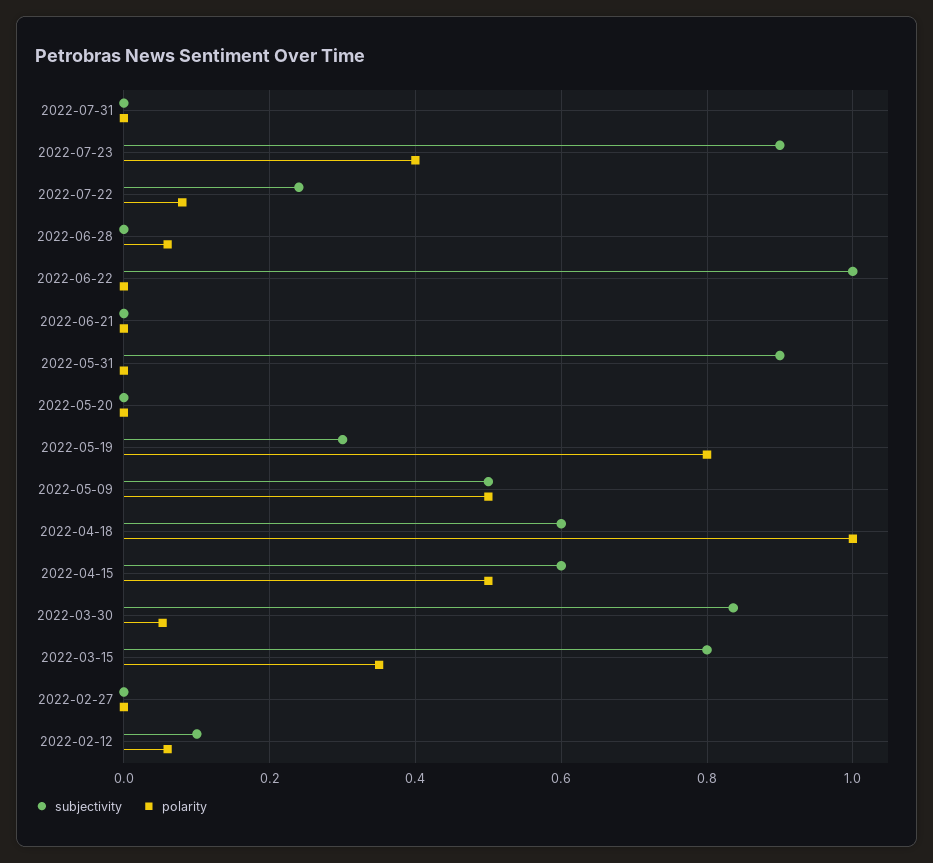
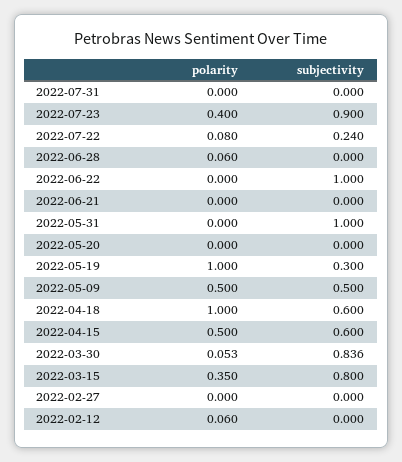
  {
    "subjectivity": {
      "2022-07-31": 0,
      "2022-07-23": 0.9,
      "2022-07-22": 0.24,
      "2022-06-28": 0,
      "2022-06-22": 1,
      "2022-06-21": 0,
-     "2022-05-31": 0.9,
+     "2022-05-31": 1,
      "2022-05-20": 0,
      "2022-05-19": 0.3,
      "2022-05-09": 0.5,
      "2022-04-18": 0.6,
      "2022-04-15": 0.6,
      "2022-03-30": 0.836,
      "2022-03-15": 0.8,
      "2022-02-27": 0,
-     "2022-02-12": 0.1
+     "2022-02-12": 0
    },
    "polarity": {
      "2022-07-31": 0,
      "2022-07-23": 0.4,
      "2022-07-22": 0.08,
      "2022-06-28": 0.06,
      "2022-06-22": 0,
      "2022-06-21": 0,
      "2022-05-31": 0,
      "2022-05-20": 0,
-     "2022-05-19": 0.8,
+     "2022-05-19": 1,
      "2022-05-09": 0.5,
      "2022-04-18": 1,
      "2022-04-15": 0.5,
      "2022-03-30": 0.053,
      "2022-03-15": 0.35,
      "2022-02-27": 0,
      "2022-02-12": 0.06
    }
  }

